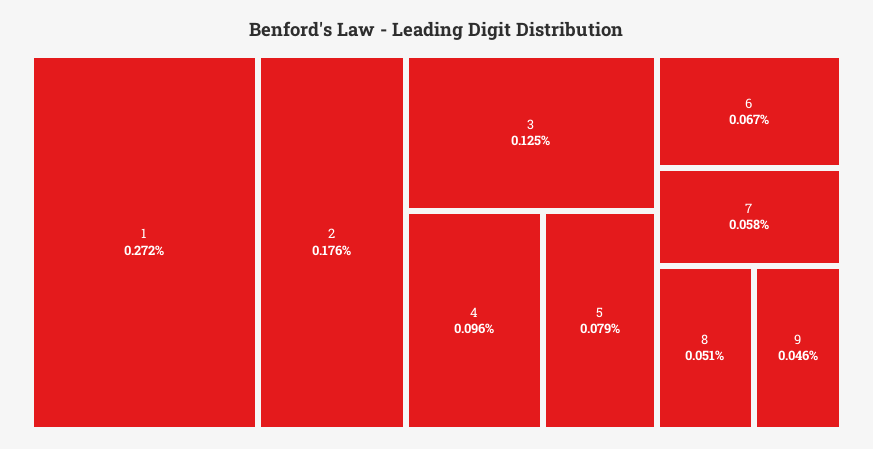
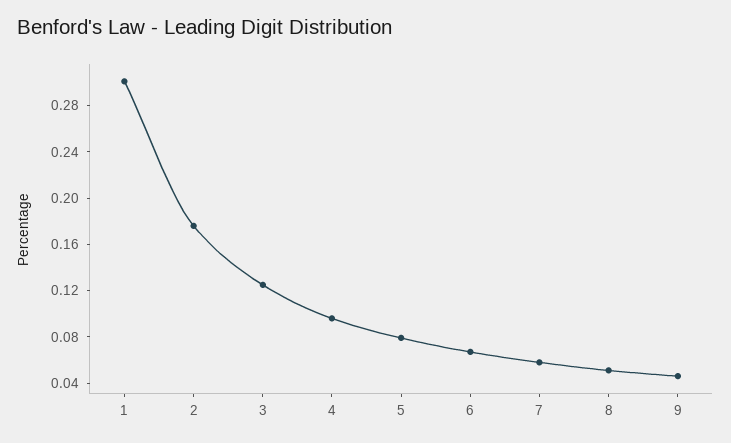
  {
-   "1": 0.272,
+   "1": 0.3,
    "2": 0.176,
    "3": 0.125,
    "4": 0.096,
    "5": 0.079,
    "6": 0.067,
    "7": 0.058,
    "8": 0.051,
    "9": 0.046
  }

